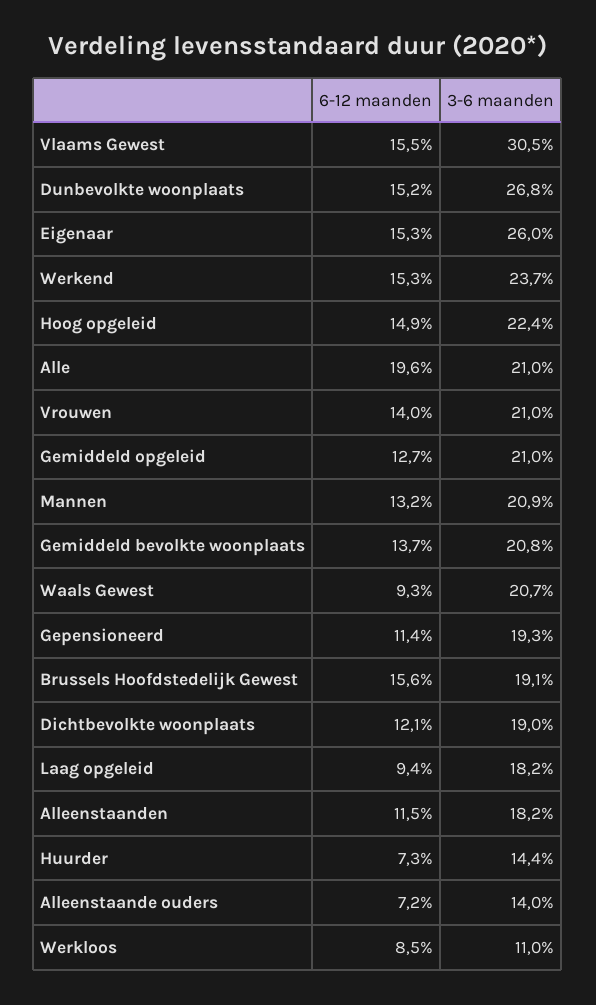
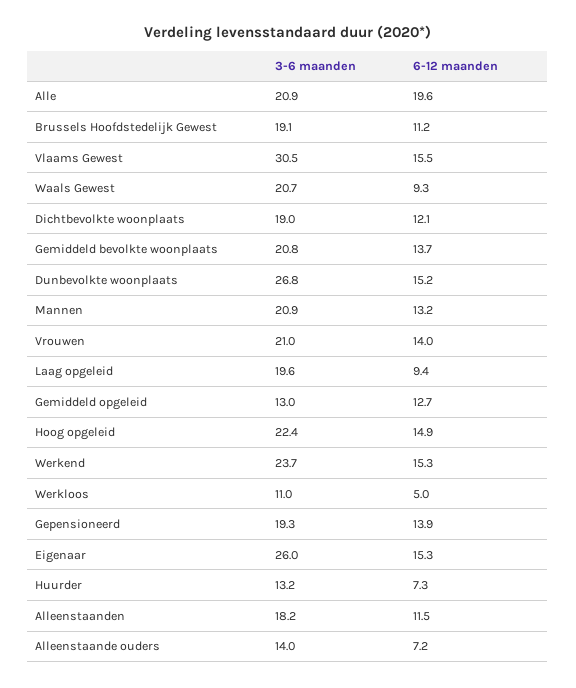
  {
    "6-12 maanden": {
      "Vlaams Gewest": 15.5,
      "Dunbevolkte woonplaats": 15.2,
      "Eigenaar": 15.3,
      "Werkend": 15.3,
      "Hoog opgeleid": 14.9,
      "Alle": 19.6,
      "Vrouwen": 14,
      "Gemiddeld opgeleid": 12.7,
      "Mannen": 13.2,
      "Gemiddeld bevolkte woonplaats": 13.7,
      "Waals Gewest": 9.3,
-     "Gepensioneerd": 11.4,
+     "Gepensioneerd": 13.9,
-     "Brussels Hoofdstedelijk Gewest": 15.6,
+     "Brussels Hoofdstedelijk Gewest": 11.2,
      "Dichtbevolkte woonplaats": 12.1,
      "Laag opgeleid": 9.4,
      "Alleenstaanden": 11.5,
      "Huurder": 7.3,
      "Alleenstaande ouders": 7.2,
-     "Werkloos": 8.5
+     "Werkloos": 5
    },
    "3-6 maanden": {
      "Vlaams Gewest": 30.5,
      "Dunbevolkte woonplaats": 26.8,
      "Eigenaar": 26,
      "Werkend": 23.7,
      "Hoog opgeleid": 22.4,
-     "Alle": 21,
+     "Alle": 20.9,
      "Vrouwen": 21,
-     "Gemiddeld opgeleid": 21,
+     "Gemiddeld opgeleid": 13,
      "Mannen": 20.9,
      "Gemiddeld bevolkte woonplaats": 20.8,
      "Waals Gewest": 20.7,
      "Gepensioneerd": 19.3,
      "Brussels Hoofdstedelijk Gewest": 19.1,
      "Dichtbevolkte woonplaats": 19,
-     "Laag opgeleid": 18.2,
+     "Laag opgeleid": 19.6,
      "Alleenstaanden": 18.2,
-     "Huurder": 14.4,
+     "Huurder": 13.2,
      "Alleenstaande ouders": 14,
      "Werkloos": 11
    }
  }

